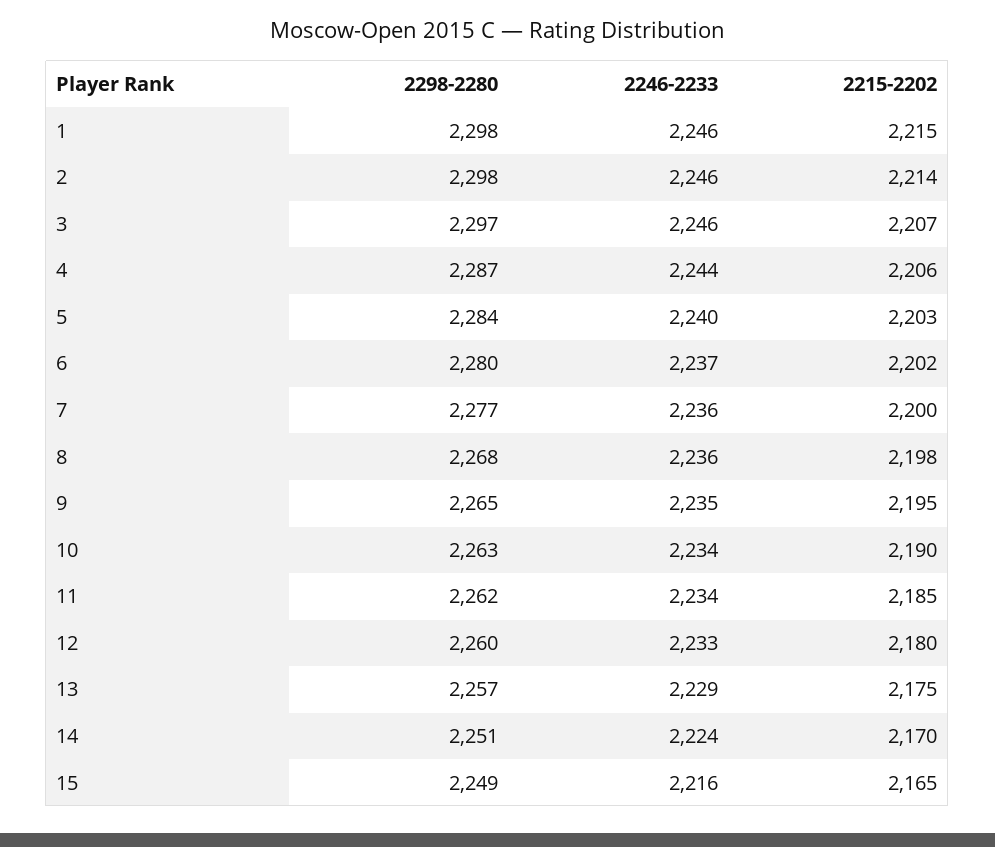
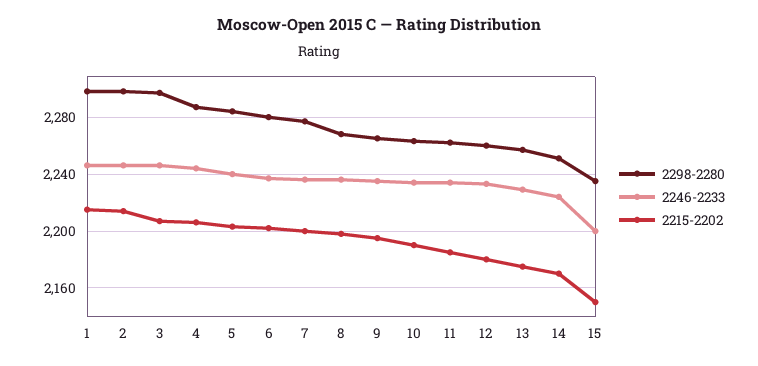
  {
    "2298-2280": {
      "1": 2298,
      "2": 2298,
      "3": 2297,
      "4": 2287,
      "5": 2284,
      "6": 2280,
      "7": 2277,
      "8": 2268,
      "9": 2265,
      "10": 2263,
      "11": 2262,
      "12": 2260,
      "13": 2257,
      "14": 2251,
-     "15": 2249
+     "15": 2235
    },
    "2246-2233": {
      "1": 2246,
      "2": 2246,
      "3": 2246,
      "4": 2244,
      "5": 2240,
      "6": 2237,
      "7": 2236,
      "8": 2236,
      "9": 2235,
      "10": 2234,
      "11": 2234,
      "12": 2233,
      "13": 2229,
      "14": 2224,
-     "15": 2216
+     "15": 2200
    },
    "2215-2202": {
      "1": 2215,
      "2": 2214,
      "3": 2207,
      "4": 2206,
      "5": 2203,
      "6": 2202,
      "7": 2200,
      "8": 2198,
      "9": 2195,
      "10": 2190,
      "11": 2185,
      "12": 2180,
      "13": 2175,
      "14": 2170,
-     "15": 2165
+     "15": 2150
    }
  }

